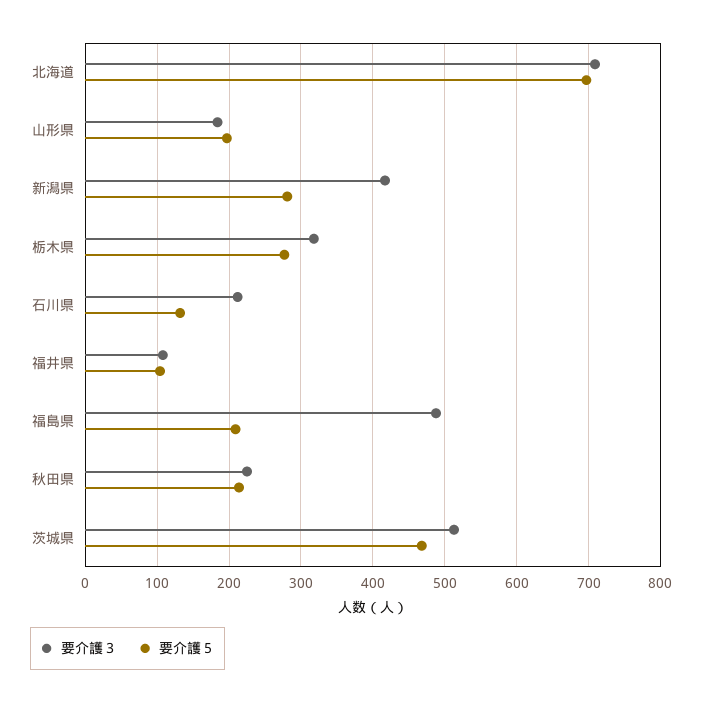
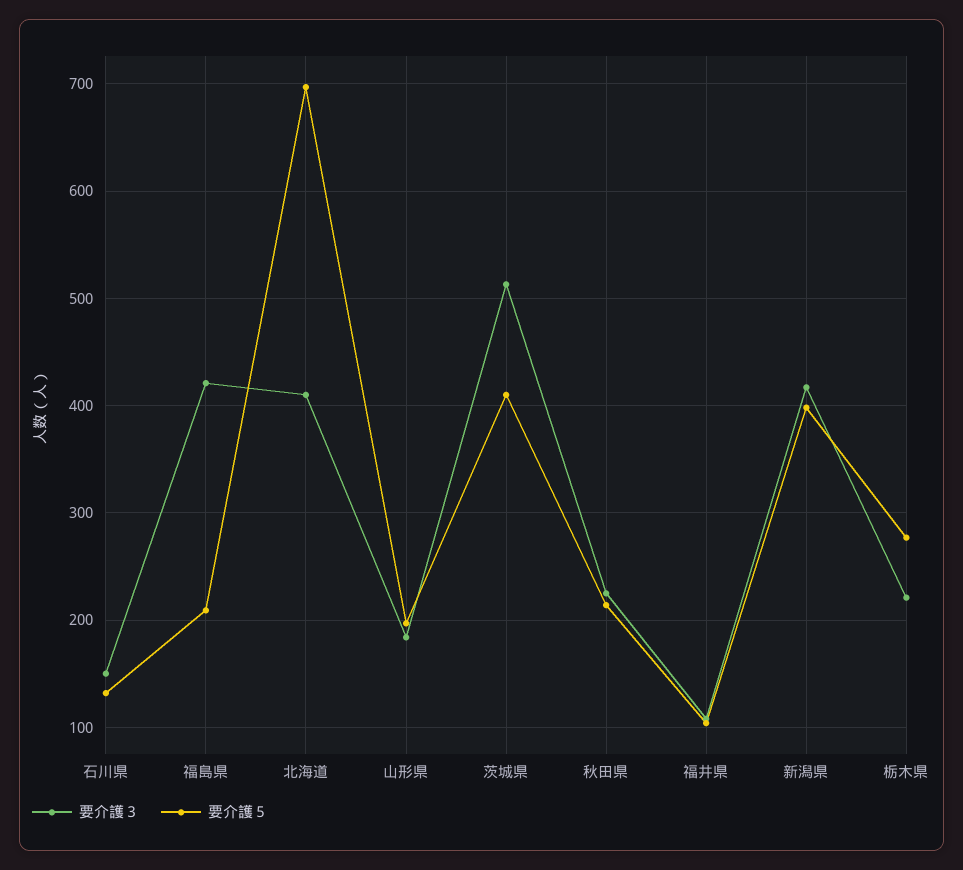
  {
    "要介護３": {
-     "北海道": 710,
+     "北海道": 410,
      "山形県": 180,
      "新潟県": 420,
-     "栃木県": 320,
+     "栃木県": 220,
-     "石川県": 210,
+     "石川県": 150,
      "福井県": 110,
-     "福島県": 490,
+     "福島県": 420,
      "秋田県": 230,
      "茨城県": 510
    },
    "要介護５": {
      "北海道": 700,
      "山形県": 200,
-     "新潟県": 280,
+     "新潟県": 400,
      "栃木県": 280,
      "石川県": 130,
      "福井県": 100,
      "福島県": 210,
      "秋田県": 210,
-     "茨城県": 470
+     "茨城県": 410
    }
  }

